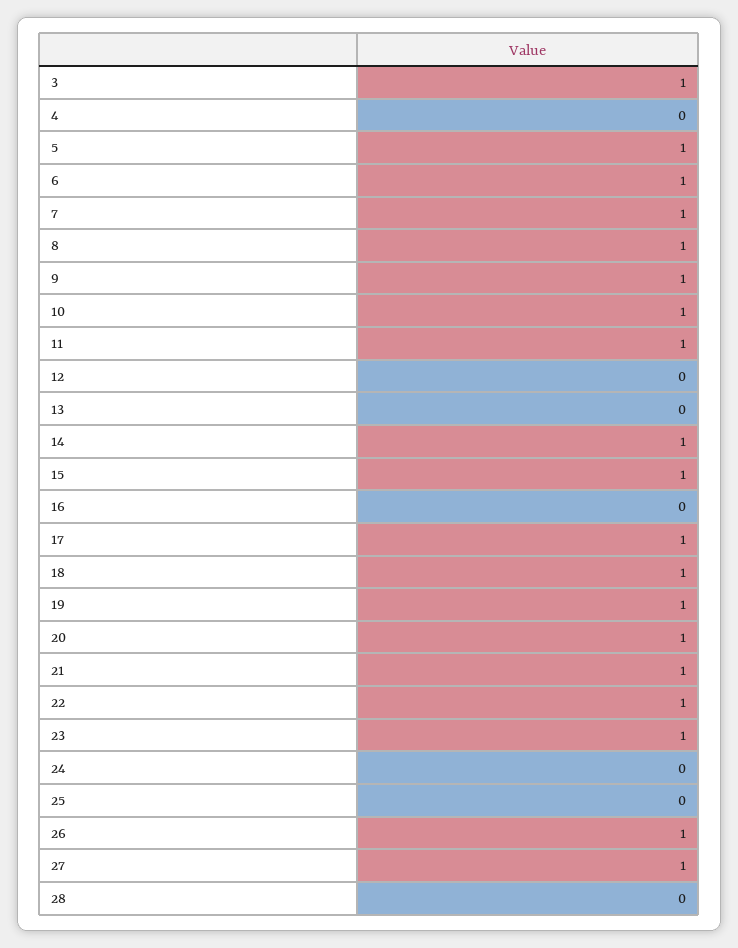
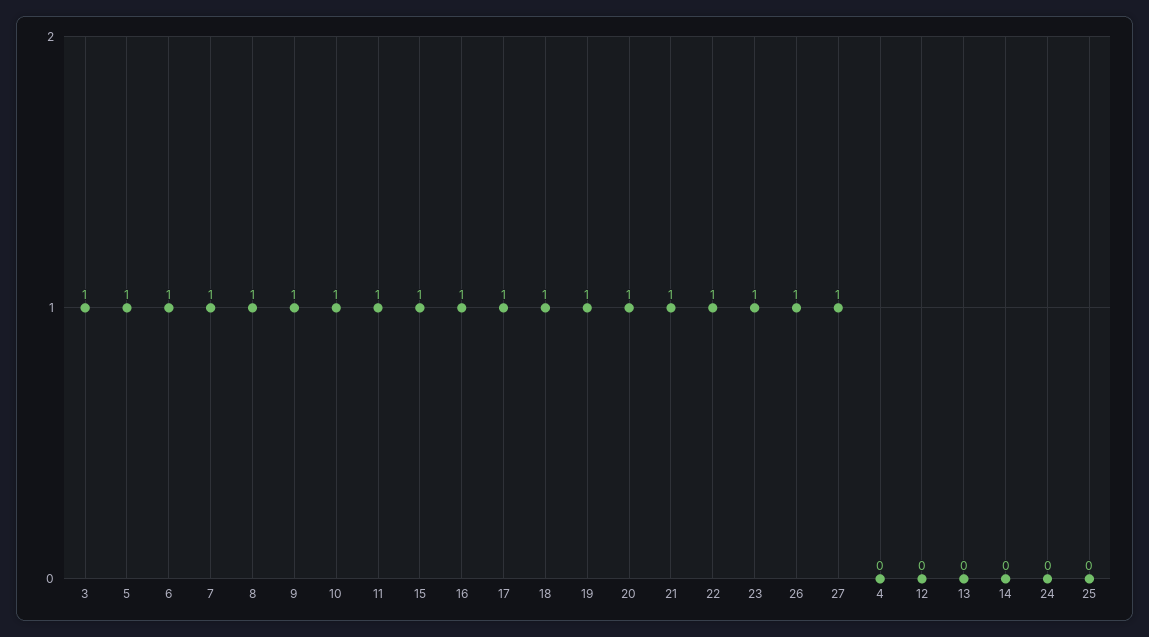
  {
    "3": 1,
    "4": 0,
    "5": 1,
    "6": 1,
    "7": 1,
    "8": 1,
    "9": 1,
    "10": 1,
    "11": 1,
    "12": 0,
    "13": 0,
-   "14": 1,
+   "14": 0,
    "15": 1,
-   "16": 0,
+   "16": 1,
    "17": 1,
    "18": 1,
    "19": 1,
    "20": 1,
    "21": 1,
    "22": 1,
    "23": 1,
    "24": 0,
    "25": 0,
    "26": 1,
-   "27": 1,
+   "27": 1
-   "28": 0
  }

